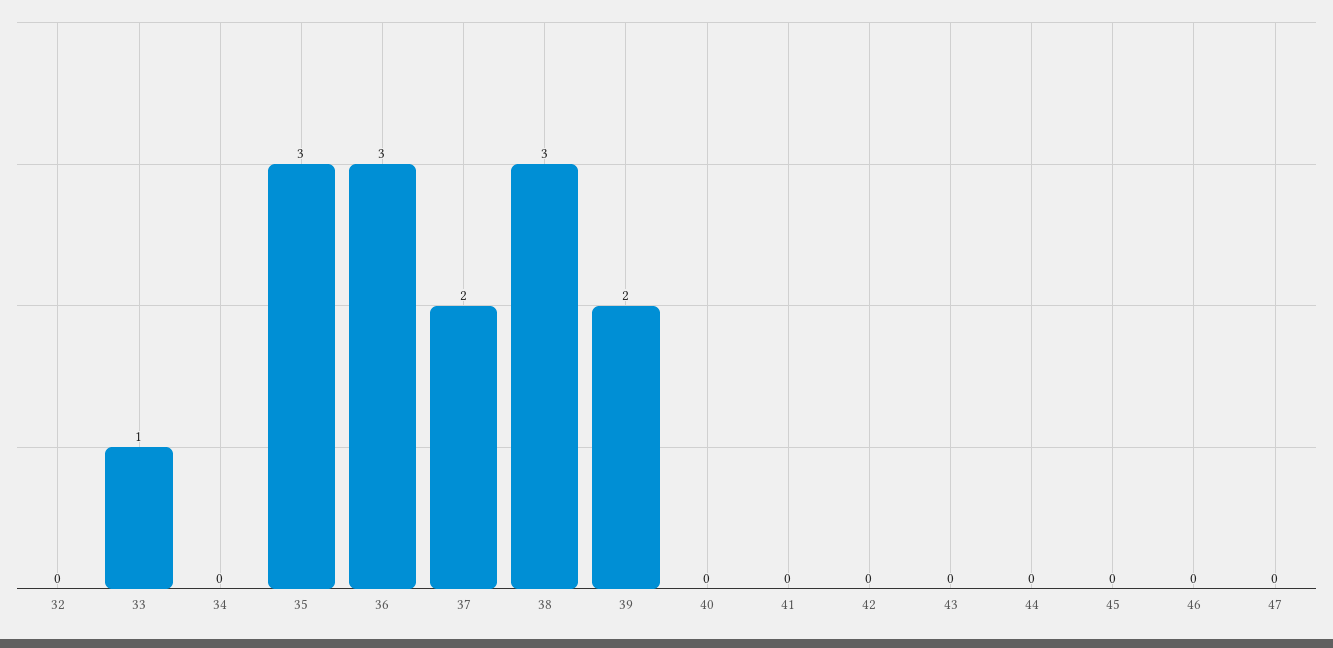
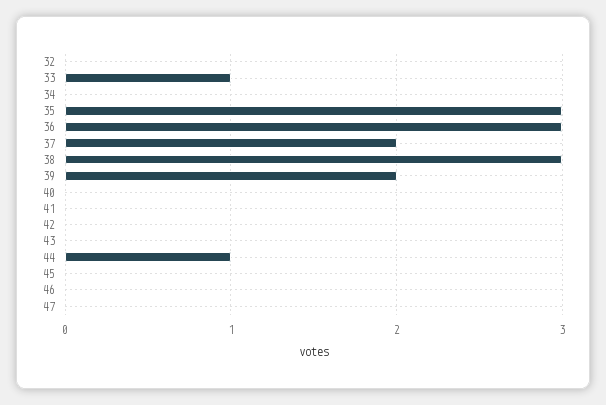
  {
    "32": 0,
    "33": 1,
    "34": 0,
    "35": 3,
    "36": 3,
    "37": 2,
    "38": 3,
    "39": 2,
    "40": 0,
    "41": 0,
    "42": 0,
    "43": 0,
-   "44": 0,
+   "44": 1,
    "45": 0,
    "46": 0,
    "47": 0
  }

